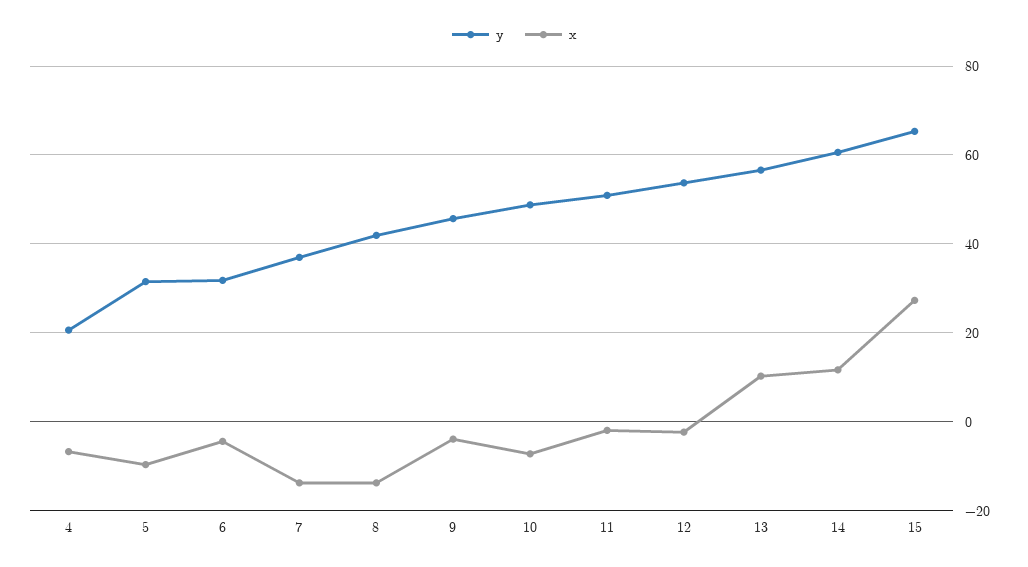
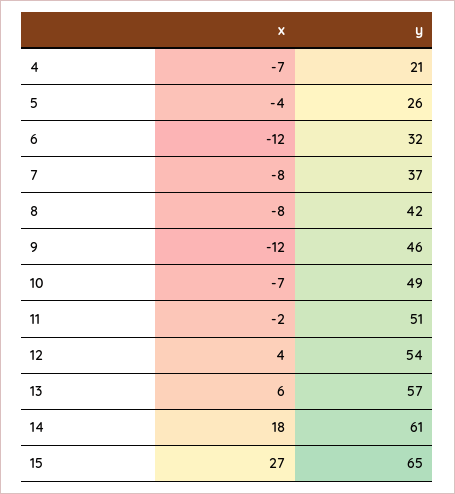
  {
    "y": {
      "4": 21,
-     "5": 32,
+     "5": 26,
      "6": 32,
      "7": 37,
      "8": 42,
      "9": 46,
      "10": 49,
      "11": 51,
      "12": 54,
      "13": 57,
      "14": 61,
      "15": 65
    },
    "x": {
      "4": -7,
-     "5": -10,
+     "5": -4,
-     "6": -4,
+     "6": -12,
-     "7": -14,
+     "7": -8,
-     "8": -14,
+     "8": -8,
-     "9": -4,
+     "9": -12,
      "10": -7,
      "11": -2,
-     "12": -2,
+     "12": 4,
-     "13": 10,
+     "13": 6,
-     "14": 12,
+     "14": 18,
      "15": 27
    }
  }

